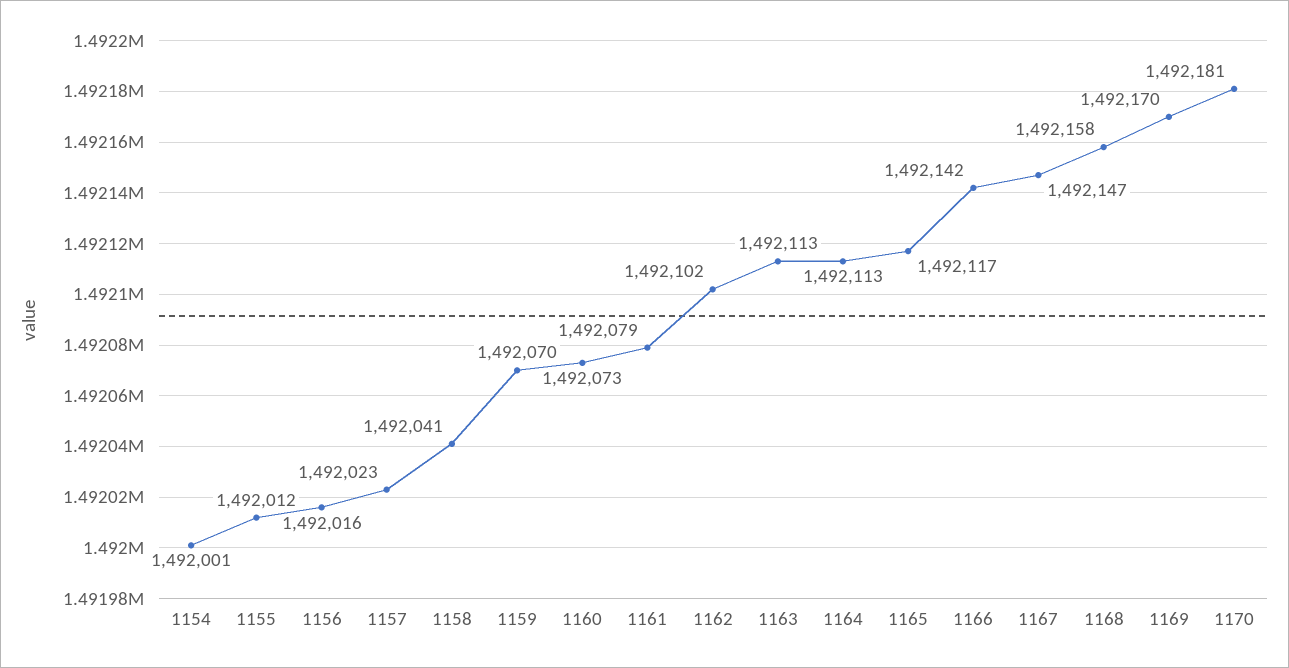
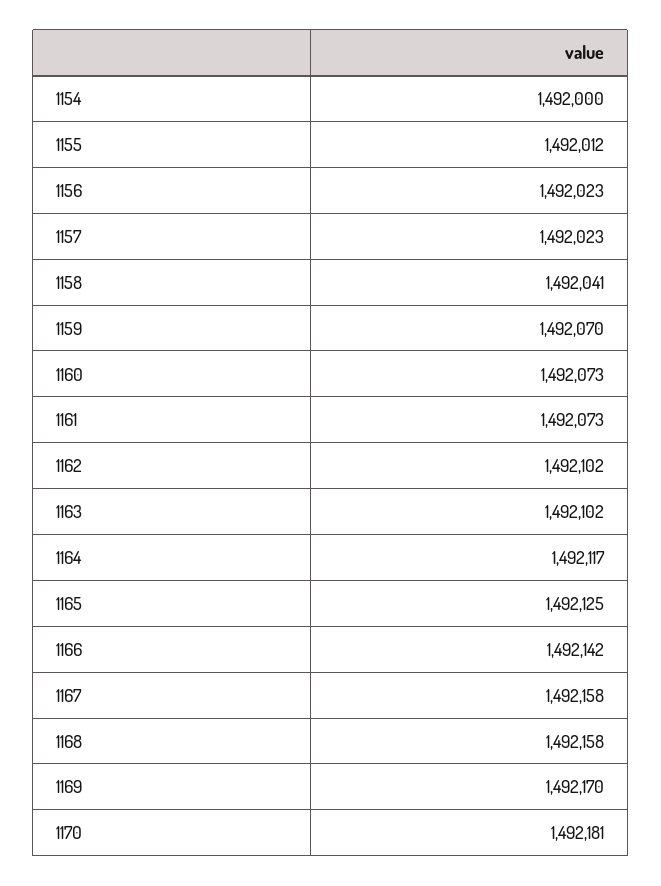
  {
-   "1154": 1492001,
+   "1154": 1492000,
    "1155": 1492012,
-   "1156": 1492016,
+   "1156": 1492023,
    "1157": 1492023,
    "1158": 1492041,
    "1159": 1492070,
    "1160": 1492073,
-   "1161": 1492079,
+   "1161": 1492073,
    "1162": 1492102,
-   "1163": 1492113,
+   "1163": 1492102,
-   "1164": 1492113,
+   "1164": 1492117,
-   "1165": 1492117,
+   "1165": 1492125,
    "1166": 1492142,
-   "1167": 1492147,
+   "1167": 1492158,
    "1168": 1492158,
    "1169": 1492170,
    "1170": 1492181
  }

